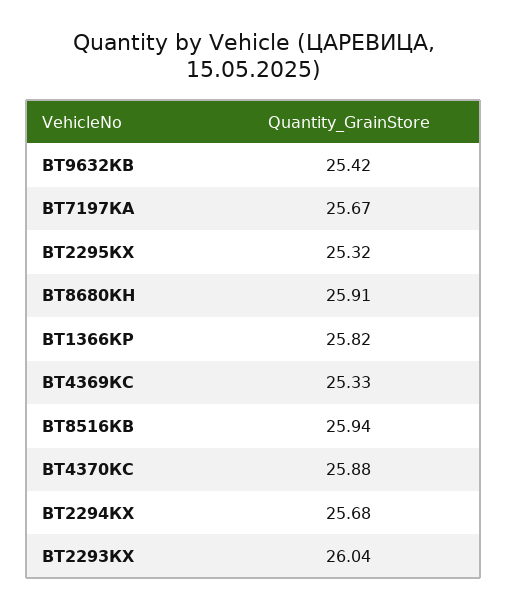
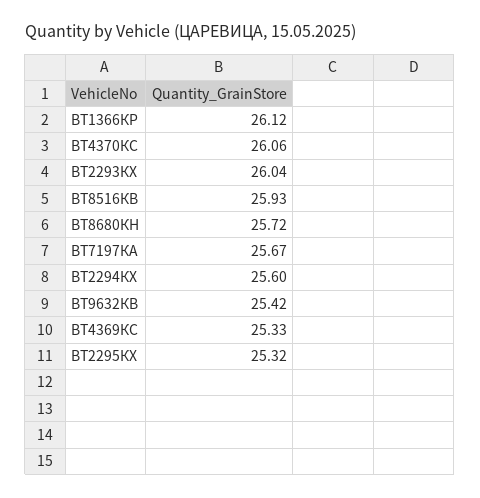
  {
    "ВТ9632КВ": 25.42,
    "ВТ7197КА": 25.67,
    "ВТ2295КХ": 25.32,
-   "ВТ8680КН": 25.91,
+   "ВТ8680КН": 25.72,
-   "ВТ1366КР": 25.82,
+   "ВТ1366КР": 26.12,
    "ВТ4369КС": 25.33,
-   "ВТ8516КВ": 25.94,
+   "ВТ8516КВ": 25.93,
-   "ВТ4370КС": 25.88,
+   "ВТ4370КС": 26.06,
-   "ВТ2294КХ": 25.68,
+   "ВТ2294КХ": 25.6,
    "ВТ2293КХ": 26.04
  }

